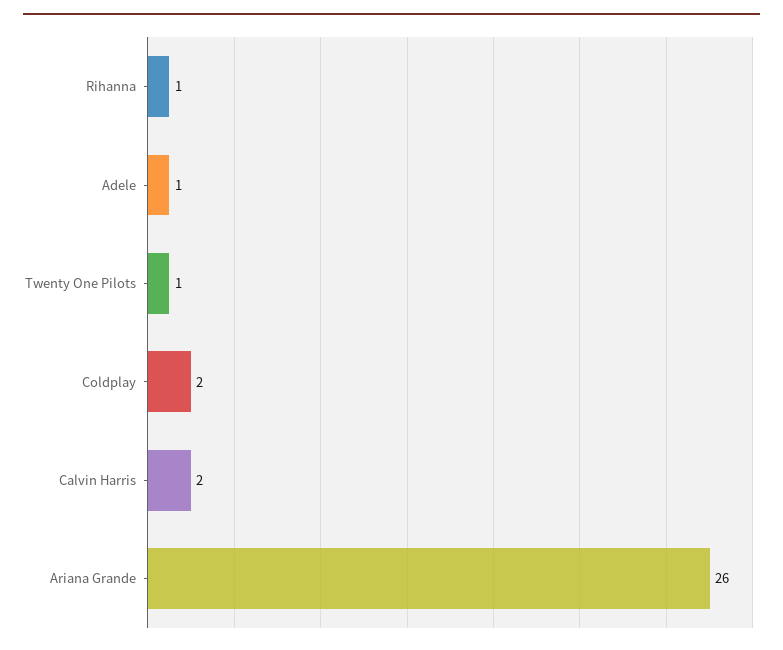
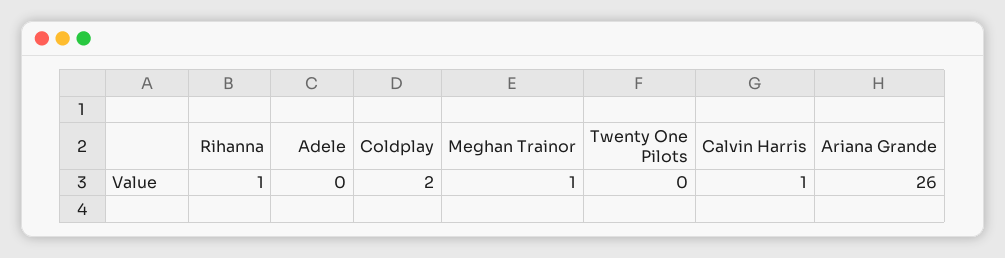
  {
    "Rihanna": 1,
-   "Adele": 1,
+   "Adele": 0,
-   "Twenty One Pilots": 1,
+   "Twenty One Pilots": 0,
    "Coldplay": 2,
-   "Calvin Harris": 2,
+   "Calvin Harris": 1,
-   "Ariana Grande": 26
+   "Ariana Grande": 26,
+   "Meghan Trainor": 1
  }

